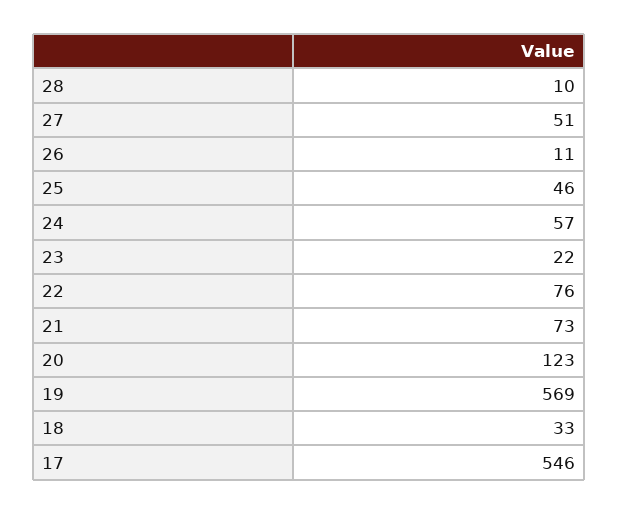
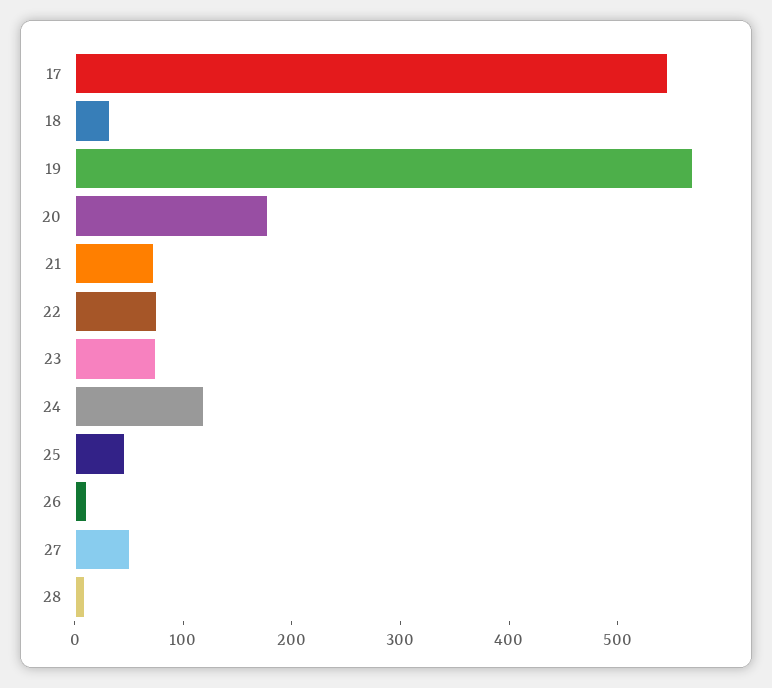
  {
    "28": 10,
    "27": 51,
    "26": 11,
    "25": 46,
-   "24": 57,
+   "24": 120,
-   "23": 22,
+   "23": 80,
    "22": 76,
    "21": 73,
-   "20": 123,
+   "20": 180,
    "19": 569,
    "18": 33,
    "17": 546
  }

